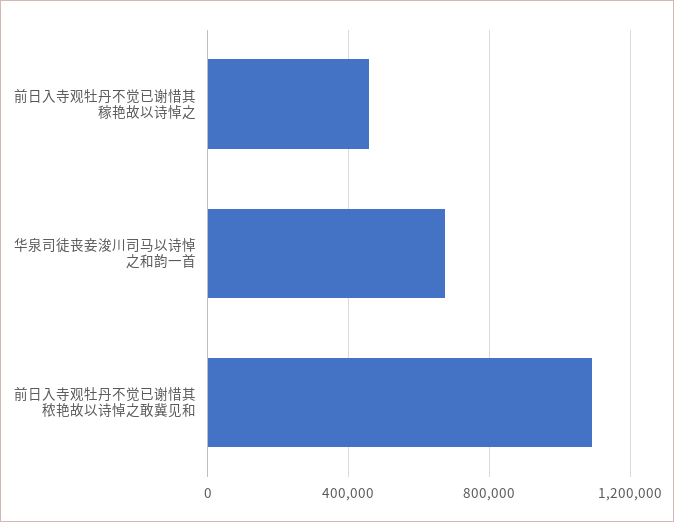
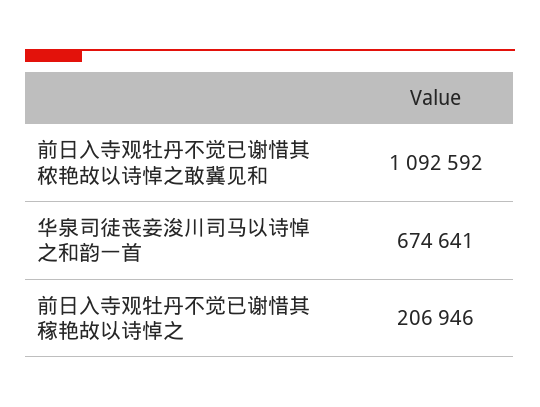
  {
-   "前日入寺观牡丹不觉已谢惜其稼艳故以诗悼之": 450000,
+   "前日入寺观牡丹不觉已谢惜其稼艳故以诗悼之": 206946,
    "华泉司徒丧妾浚川司马以诗悼之和韵一首": 674641,
    "前日入寺观牡丹不觉已谢惜其秾艳故以诗悼之敢冀见和": 1092592
  }

